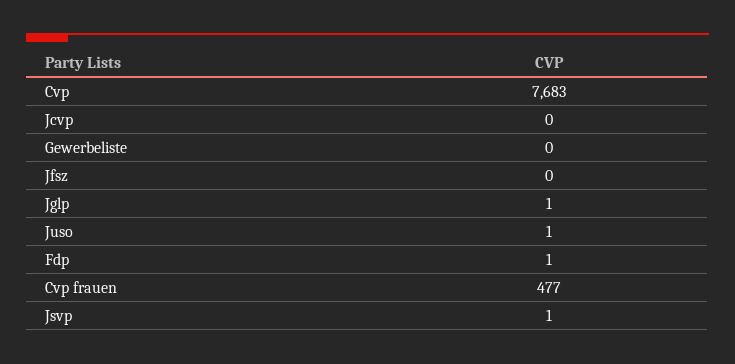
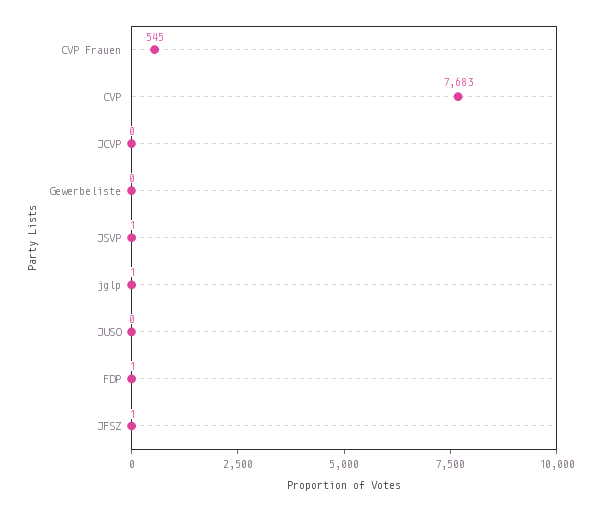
  {
    "Cvp": 7683,
    "Jcvp": 0,
    "Gewerbeliste": 0,
-   "Jfsz": 0,
+   "Jfsz": 1,
    "Jglp": 1,
-   "Juso": 1,
+   "Juso": 0,
    "Fdp": 1,
-   "Cvp frauen": 477,
+   "Cvp frauen": 545,
    "Jsvp": 1
  }

